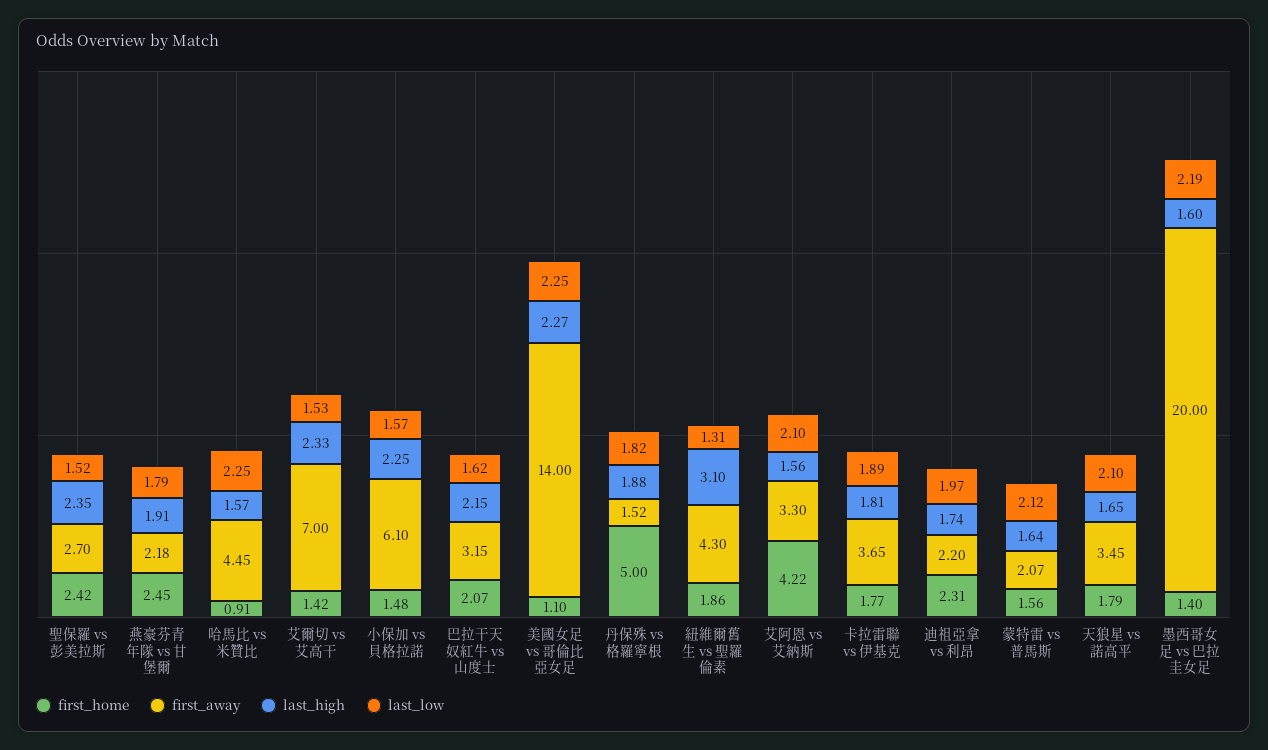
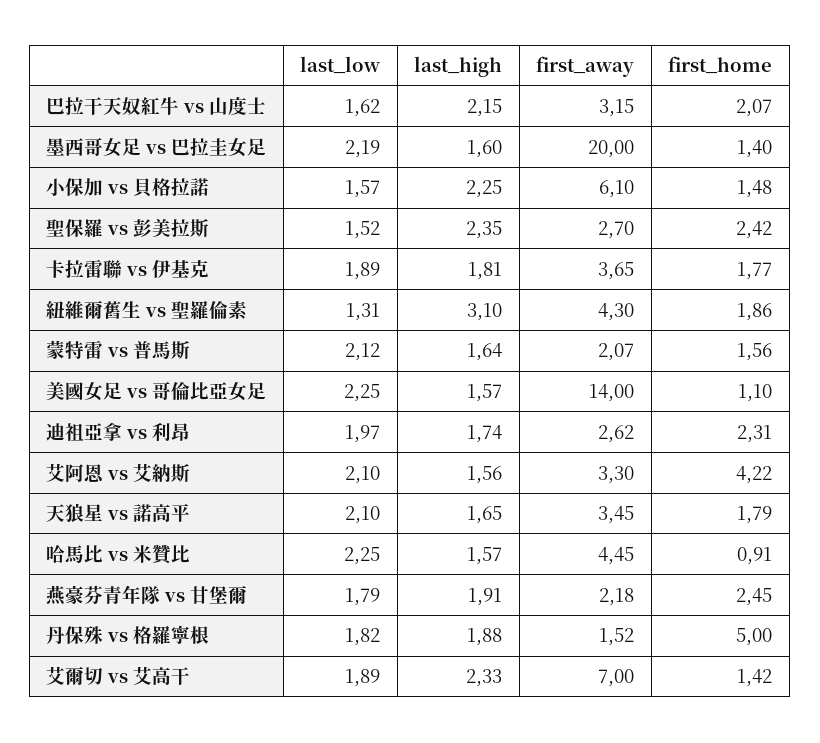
  {
    "first_home": {
      "聖保羅 vs 彭美拉斯": 2.42,
      "燕豪芬青年隊 vs 甘堡爾": 2.45,
      "哈馬比 vs 米贊比": 0.91,
      "艾爾切 vs 艾高干": 1.42,
      "小保加 vs 貝格拉諾": 1.48,
      "巴拉干天奴紅牛 vs 山度士": 2.07,
      "美國女足 vs 哥倫比亞女足": 1.1,
      "丹保殊 vs 格羅寧根": 5,
      "紐維爾舊生 vs 聖羅倫素": 1.86,
      "艾阿恩 vs 艾納斯": 4.22,
      "卡拉雷聯 vs 伊基克": 1.77,
      "迪祖亞拿 vs 利昂": 2.31,
      "蒙特雷 vs 普馬斯": 1.56,
      "天狼星 vs 諾高平": 1.79,
      "墨西哥女足 vs 巴拉圭女足": 1.4
    },
    "first_away": {
      "聖保羅 vs 彭美拉斯": 2.7,
      "燕豪芬青年隊 vs 甘堡爾": 2.18,
      "哈馬比 vs 米贊比": 4.45,
      "艾爾切 vs 艾高干": 7,
      "小保加 vs 貝格拉諾": 6.1,
      "巴拉干天奴紅牛 vs 山度士": 3.15,
      "美國女足 vs 哥倫比亞女足": 14,
      "丹保殊 vs 格羅寧根": 1.52,
      "紐維爾舊生 vs 聖羅倫素": 4.3,
      "艾阿恩 vs 艾納斯": 3.3,
      "卡拉雷聯 vs 伊基克": 3.65,
-     "迪祖亞拿 vs 利昂": 2.2,
+     "迪祖亞拿 vs 利昂": 2.62,
      "蒙特雷 vs 普馬斯": 2.07,
      "天狼星 vs 諾高平": 3.45,
      "墨西哥女足 vs 巴拉圭女足": 20
    },
    "last_high": {
      "聖保羅 vs 彭美拉斯": 2.35,
      "燕豪芬青年隊 vs 甘堡爾": 1.91,
      "哈馬比 vs 米贊比": 1.57,
      "艾爾切 vs 艾高干": 2.33,
      "小保加 vs 貝格拉諾": 2.25,
      "巴拉干天奴紅牛 vs 山度士": 2.15,
-     "美國女足 vs 哥倫比亞女足": 2.27,
+     "美國女足 vs 哥倫比亞女足": 1.57,
      "丹保殊 vs 格羅寧根": 1.88,
      "紐維爾舊生 vs 聖羅倫素": 3.1,
      "艾阿恩 vs 艾納斯": 1.56,
      "卡拉雷聯 vs 伊基克": 1.81,
      "迪祖亞拿 vs 利昂": 1.74,
      "蒙特雷 vs 普馬斯": 1.64,
      "天狼星 vs 諾高平": 1.65,
      "墨西哥女足 vs 巴拉圭女足": 1.6
    },
    "last_low": {
      "聖保羅 vs 彭美拉斯": 1.52,
      "燕豪芬青年隊 vs 甘堡爾": 1.79,
      "哈馬比 vs 米贊比": 2.25,
-     "艾爾切 vs 艾高干": 1.53,
+     "艾爾切 vs 艾高干": 1.89,
      "小保加 vs 貝格拉諾": 1.57,
      "巴拉干天奴紅牛 vs 山度士": 1.62,
      "美國女足 vs 哥倫比亞女足": 2.25,
      "丹保殊 vs 格羅寧根": 1.82,
      "紐維爾舊生 vs 聖羅倫素": 1.31,
      "艾阿恩 vs 艾納斯": 2.1,
      "卡拉雷聯 vs 伊基克": 1.89,
      "迪祖亞拿 vs 利昂": 1.97,
      "蒙特雷 vs 普馬斯": 2.12,
      "天狼星 vs 諾高平": 2.1,
      "墨西哥女足 vs 巴拉圭女足": 2.19
    }
  }

